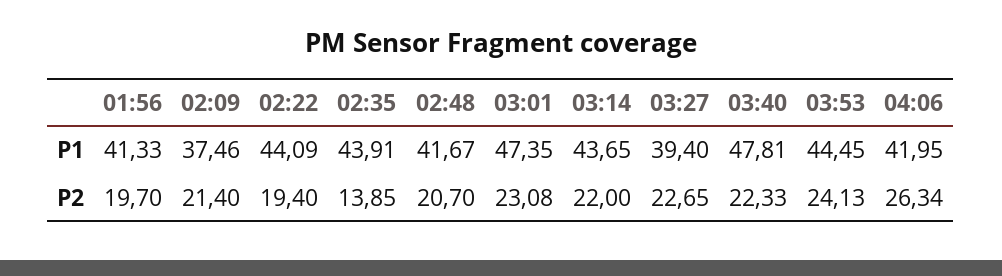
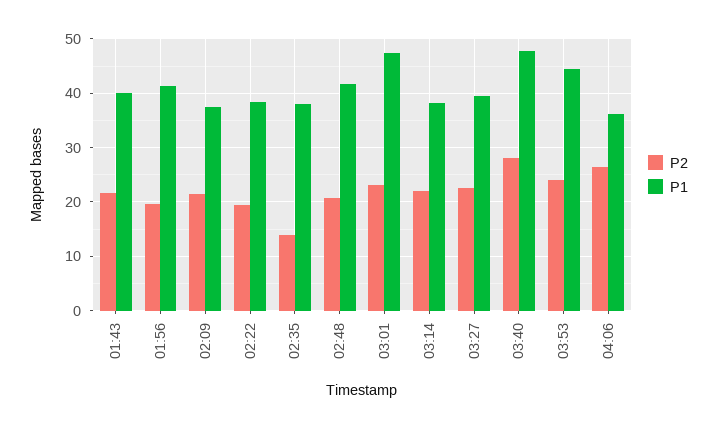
  {
    "P1": {
      "01:56": 41.33,
      "02:09": 37.46,
-     "02:22": 44.09,
+     "02:22": 38,
-     "02:35": 43.91,
+     "02:35": 38,
      "02:48": 41.67,
      "03:01": 47.35,
-     "03:14": 43.65,
+     "03:14": 38,
      "03:27": 39.4,
      "03:40": 47.81,
      "03:53": 44.45,
-     "04:06": 41.95
+     "04:06": 36,
+     "01:43": 40
    },
    "P2": {
      "01:56": 19.7,
      "02:09": 21.4,
      "02:22": 19.4,
      "02:35": 13.85,
      "02:48": 20.7,
      "03:01": 23.08,
      "03:14": 22,
      "03:27": 22.65,
-     "03:40": 22.33,
+     "03:40": 28,
      "03:53": 24.13,
-     "04:06": 26.34
+     "04:06": 26.34,
+     "01:43": 22
    }
  }

